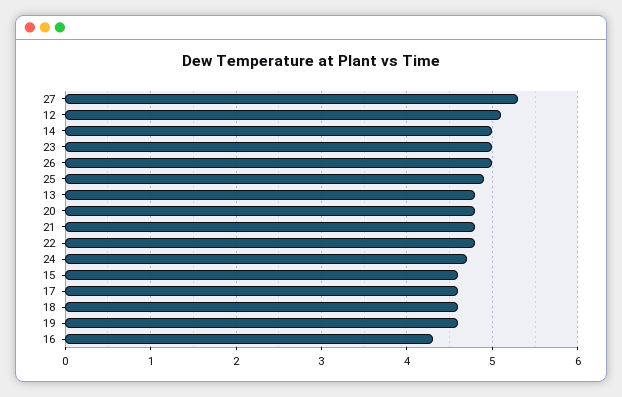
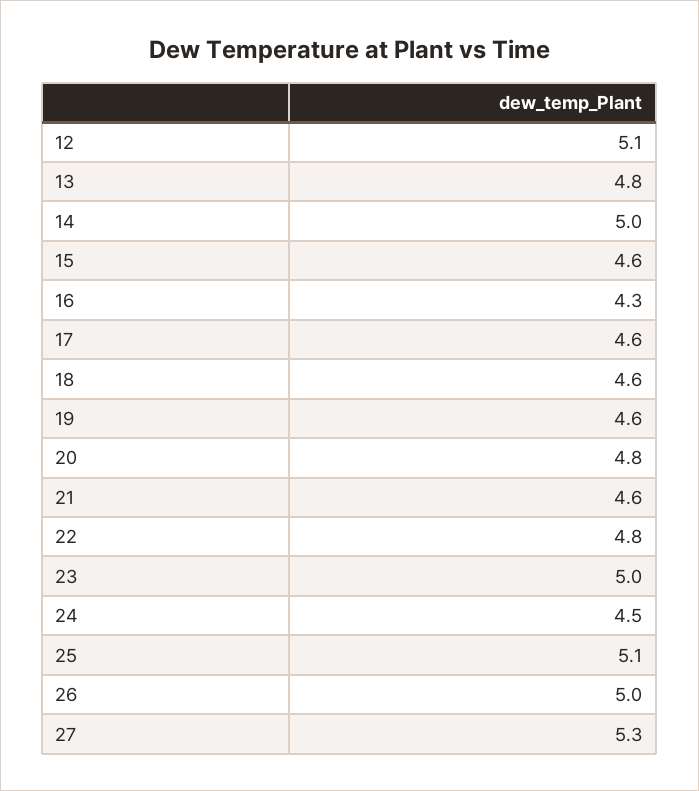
  {
    "27": 5.3,
    "12": 5.1,
    "14": 5,
    "23": 5,
    "26": 5,
-   "25": 4.9,
+   "25": 5.1,
    "13": 4.8,
    "20": 4.8,
-   "21": 4.8,
+   "21": 4.6,
    "22": 4.8,
-   "24": 4.7,
+   "24": 4.5,
    "15": 4.6,
    "17": 4.6,
    "18": 4.6,
    "19": 4.6,
    "16": 4.3
  }

